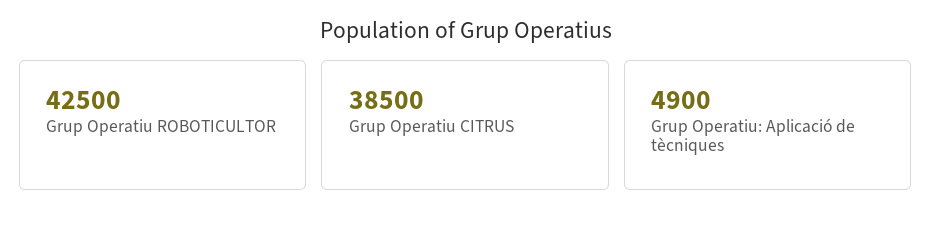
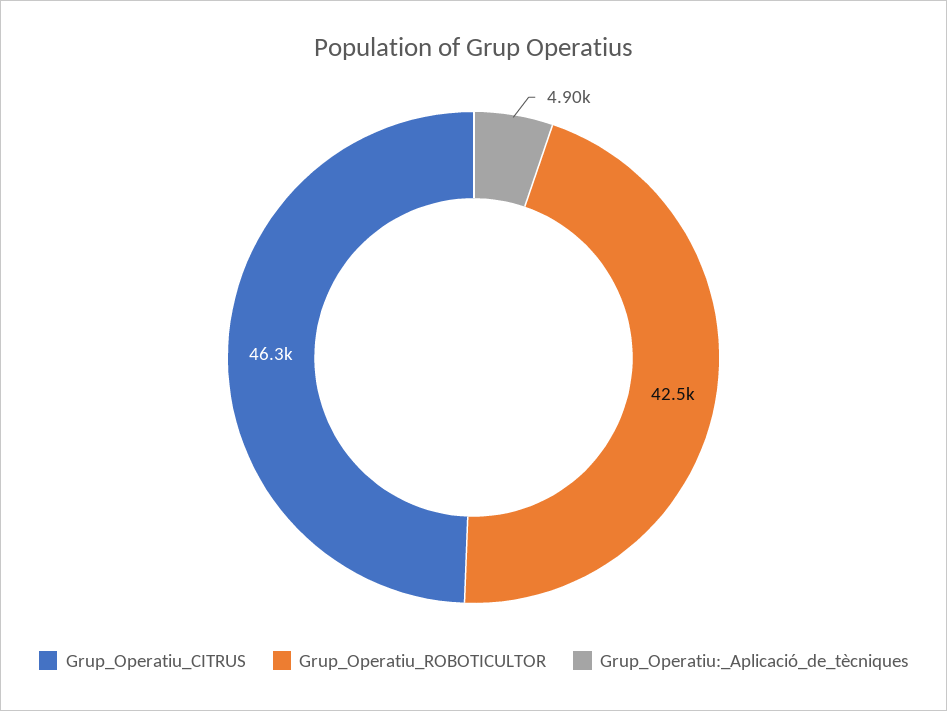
  {
    "Grup Operatiu ROBOTICULTOR": 42500,
-   "Grup Operatiu CITRUS": 38500,
+   "Grup Operatiu CITRUS": 46300,
    "Grup Operatiu: Aplicació de tècniques": 4900
  }

